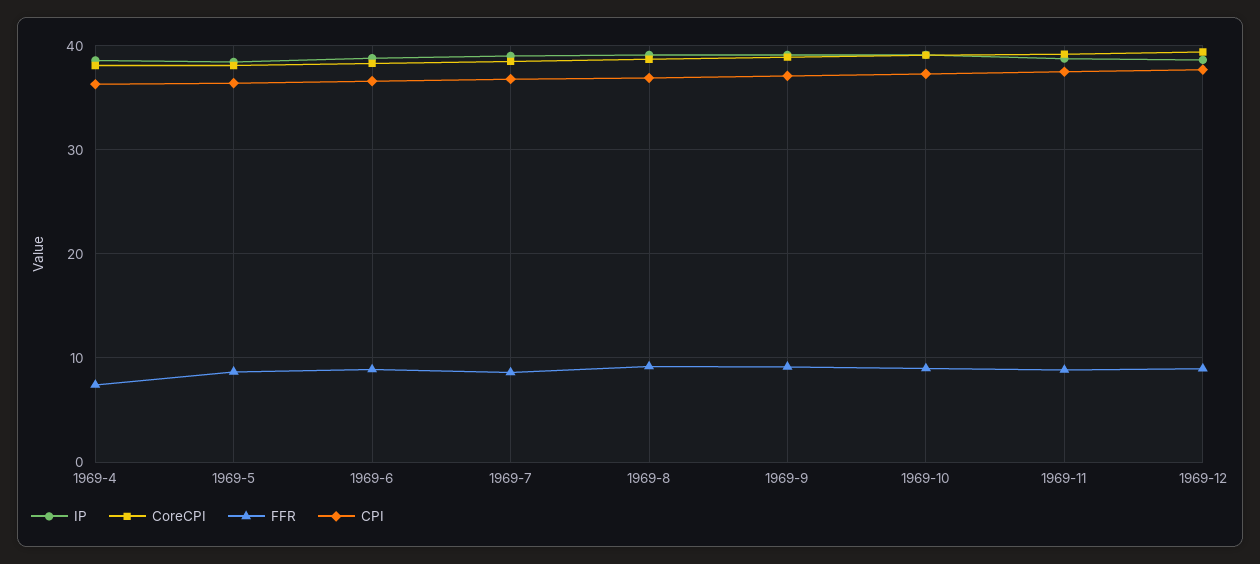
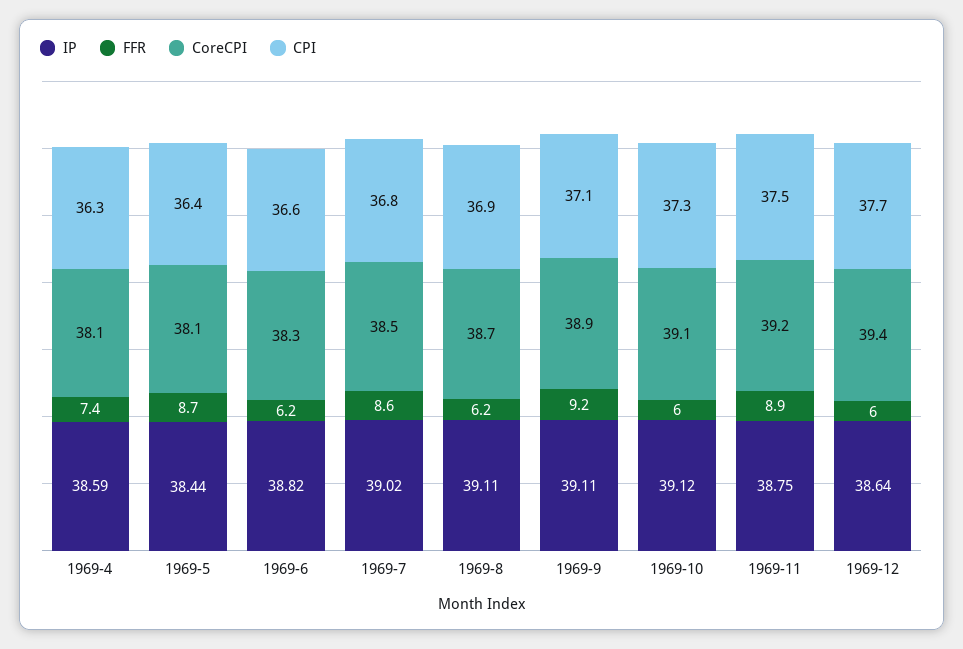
  {
    "IP": {
      "1969-4": 38.59,
      "1969-5": 38.44,
      "1969-6": 38.82,
      "1969-7": 39.02,
      "1969-8": 39.11,
      "1969-9": 39.11,
      "1969-10": 39.12,
      "1969-11": 38.75,
      "1969-12": 38.64
    },
    "CoreCPI": {
      "1969-4": 38.1,
      "1969-5": 38.1,
      "1969-6": 38.3,
      "1969-7": 38.5,
      "1969-8": 38.7,
      "1969-9": 38.9,
      "1969-10": 39.1,
      "1969-11": 39.2,
      "1969-12": 39.4
    },
    "FFR": {
      "1969-4": 7.4,
      "1969-5": 8.7,
-     "1969-6": 9,
+     "1969-6": 6.2,
      "1969-7": 8.6,
-     "1969-8": 9,
+     "1969-8": 6.2,
      "1969-9": 9.2,
-     "1969-10": 9,
+     "1969-10": 6,
      "1969-11": 8.9,
-     "1969-12": 9
+     "1969-12": 6
    },
    "CPI": {
      "1969-4": 36.3,
      "1969-5": 36.4,
      "1969-6": 36.6,
      "1969-7": 36.8,
      "1969-8": 36.9,
      "1969-9": 37.1,
      "1969-10": 37.3,
      "1969-11": 37.5,
      "1969-12": 37.7
    }
  }

